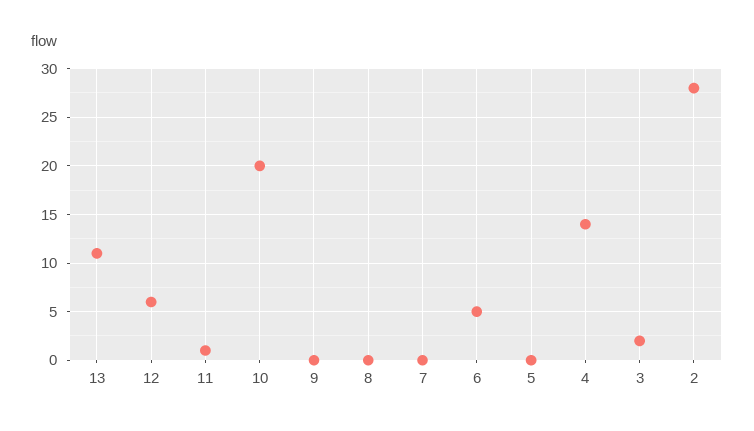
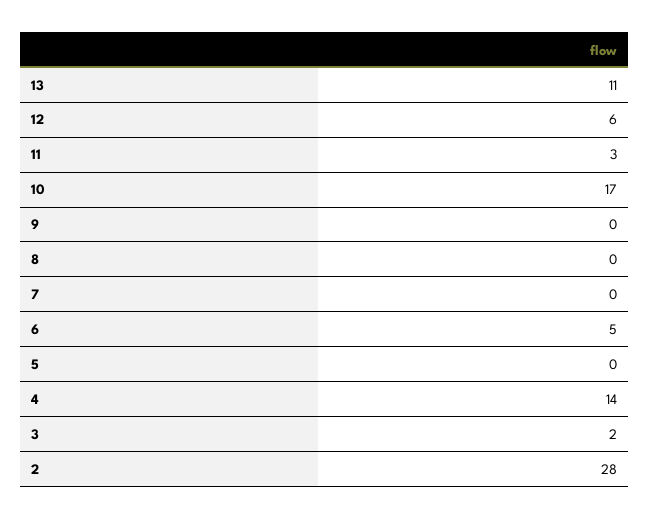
  {
    "13": 11,
    "12": 6,
-   "11": 1,
+   "11": 3,
-   "10": 20,
+   "10": 17,
    "9": 0,
    "8": 0,
    "7": 0,
    "6": 5,
    "5": 0,
    "4": 14,
    "3": 2,
    "2": 28
  }

